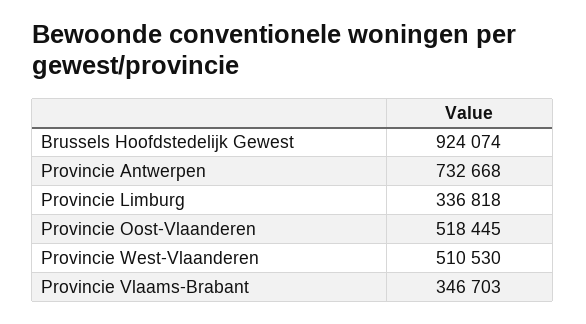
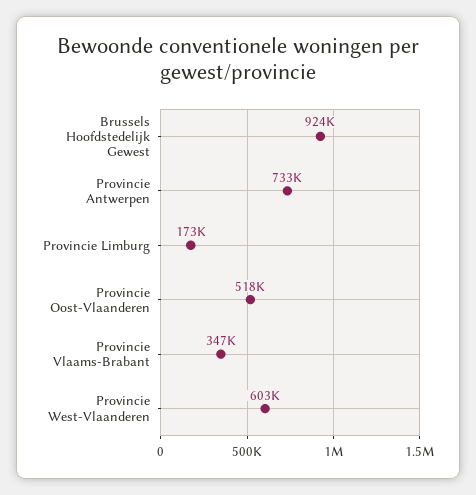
  {
    "Brussels Hoofdstedelijk Gewest": 924074,
    "Provincie Antwerpen": 732668,
-   "Provincie Limburg": 336818,
+   "Provincie Limburg": 173000,
    "Provincie Oost-Vlaanderen": 518445,
-   "Provincie West-Vlaanderen": 510530,
+   "Provincie West-Vlaanderen": 603000,
    "Provincie Vlaams-Brabant": 346703
  }

